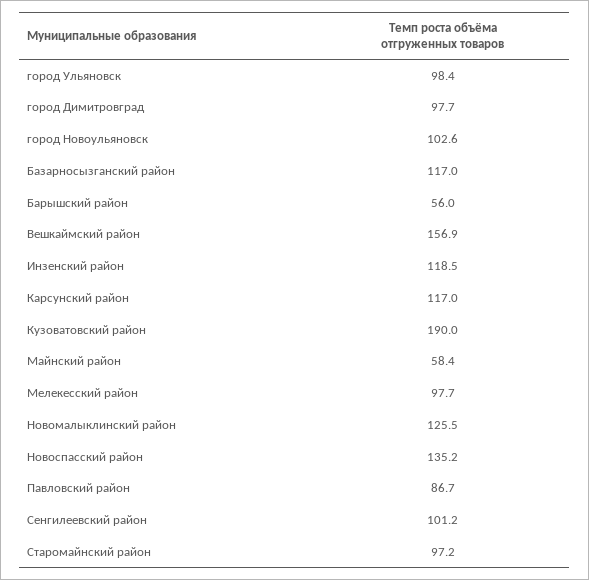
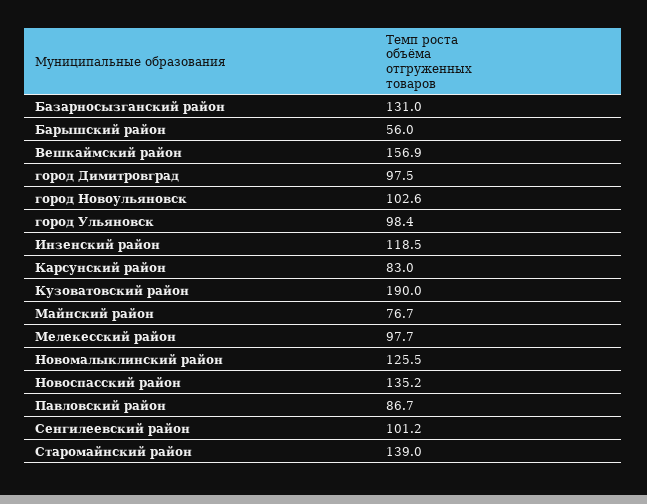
  {
    "город Ульяновск": 98.4,
-   "город Димитровград": 97.7,
+   "город Димитровград": 97.5,
    "город Новоульяновск": 102.6,
-   "Базарносызганский район": 117,
+   "Базарносызганский район": 131,
    "Барышский район": 56,
    "Вешкаймский район": 156.9,
    "Инзенский район": 118.5,
-   "Карсунский район": 117,
+   "Карсунский район": 83,
    "Кузоватовский район": 190,
-   "Майнский район": 58.4,
+   "Майнский район": 76.7,
    "Мелекесский район": 97.7,
    "Новомалыклинский район": 125.5,
    "Новоспасский район": 135.2,
    "Павловский район": 86.7,
    "Сенгилеевский район": 101.2,
-   "Старомайнский район": 97.2
+   "Старомайнский район": 139
  }

